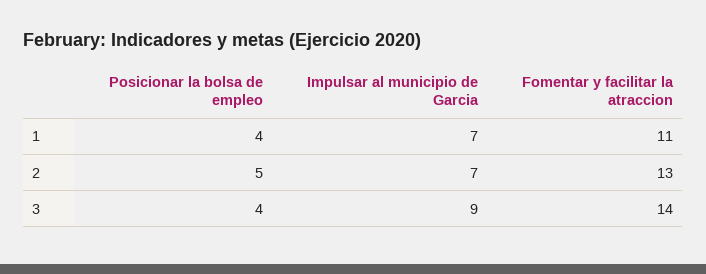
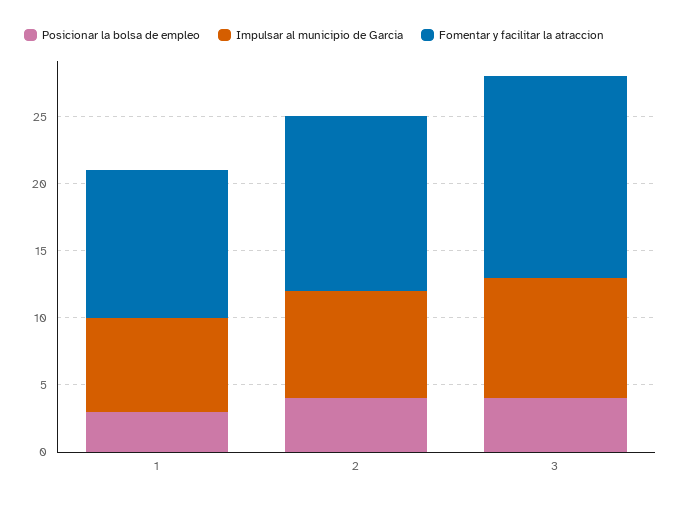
  {
    "Posicionar la bolsa de empleo": {
-     "1": 4,
+     "1": 3,
-     "2": 5,
+     "2": 4,
      "3": 4
    },
    "Impulsar al municipio de Garcia": {
      "1": 7,
-     "2": 7,
+     "2": 8,
      "3": 9
    },
    "Fomentar y facilitar la atraccion": {
      "1": 11,
      "2": 13,
-     "3": 14
+     "3": 15
    }
  }

